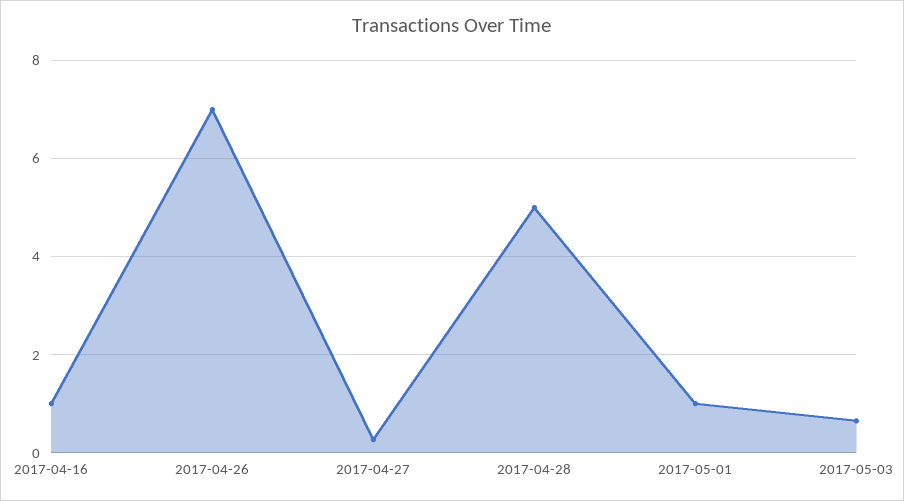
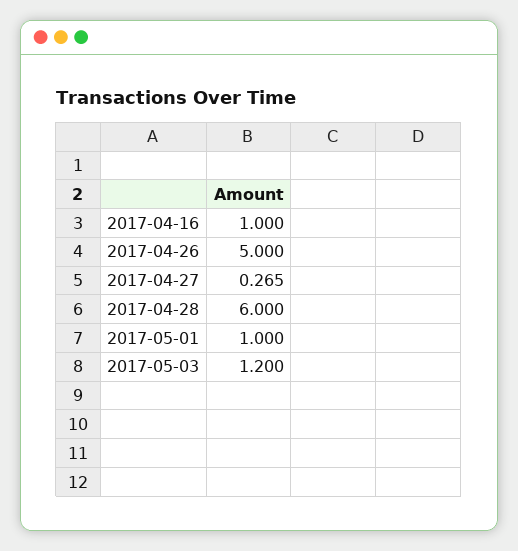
  {
    "2017-04-16": 1,
-   "2017-04-26": 7,
+   "2017-04-26": 5,
    "2017-04-27": 0.265,
-   "2017-04-28": 5,
+   "2017-04-28": 6,
    "2017-05-01": 1,
-   "2017-05-03": 0.6
+   "2017-05-03": 1.2
  }

